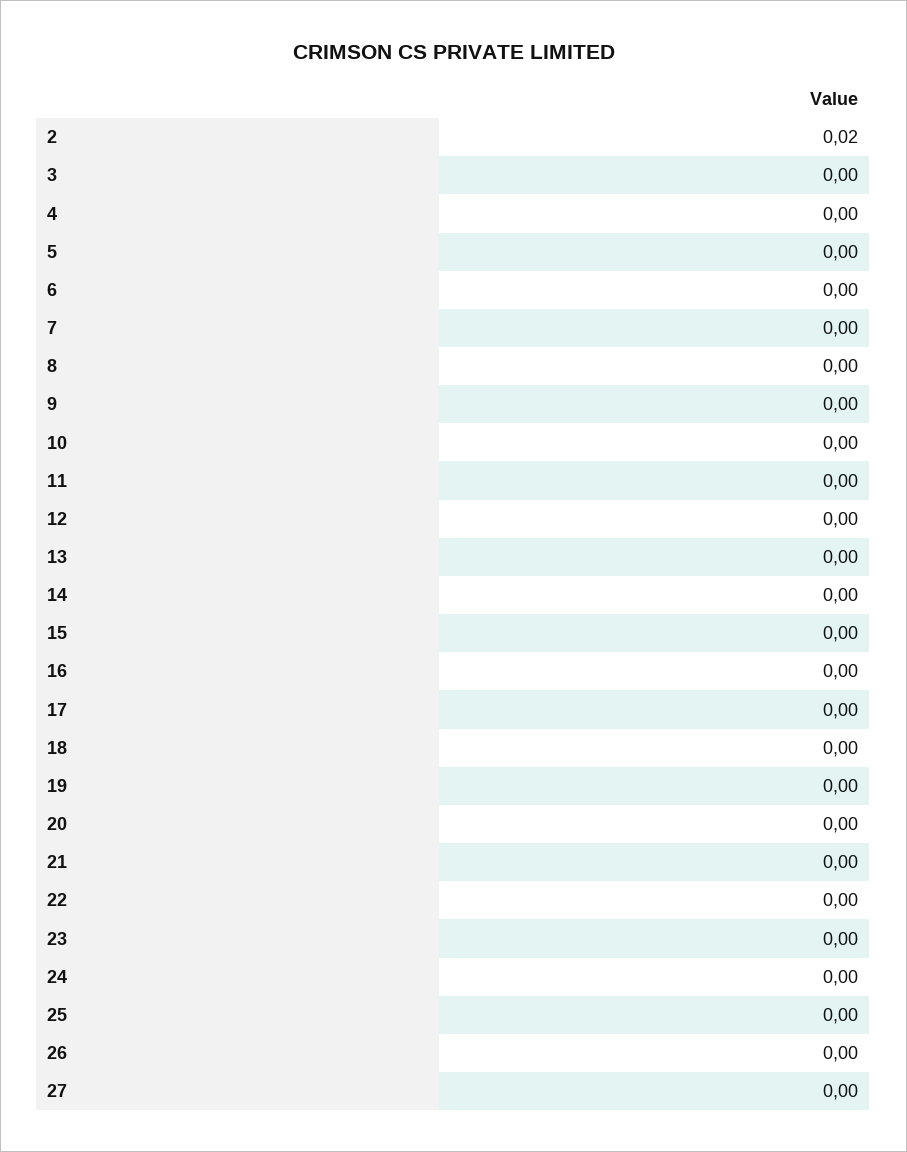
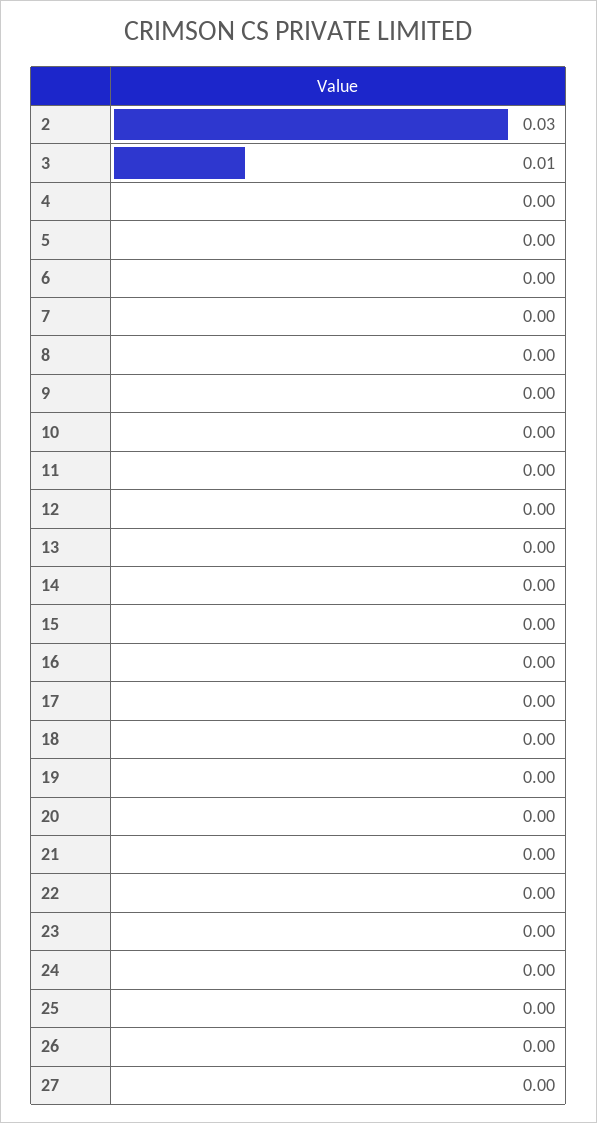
  {
-   "2": 0.02,
+   "2": 0.03,
-   "3": 0,
+   "3": 0.01,
    "4": 0,
    "5": 0,
    "6": 0,
    "7": 0,
    "8": 0,
    "9": 0,
    "10": 0,
    "11": 0,
    "12": 0,
    "13": 0,
    "14": 0,
    "15": 0,
    "16": 0,
    "17": 0,
    "18": 0,
    "19": 0,
    "20": 0,
    "21": 0,
    "22": 0,
    "23": 0,
    "24": 0,
    "25": 0,
    "26": 0,
    "27": 0
  }

